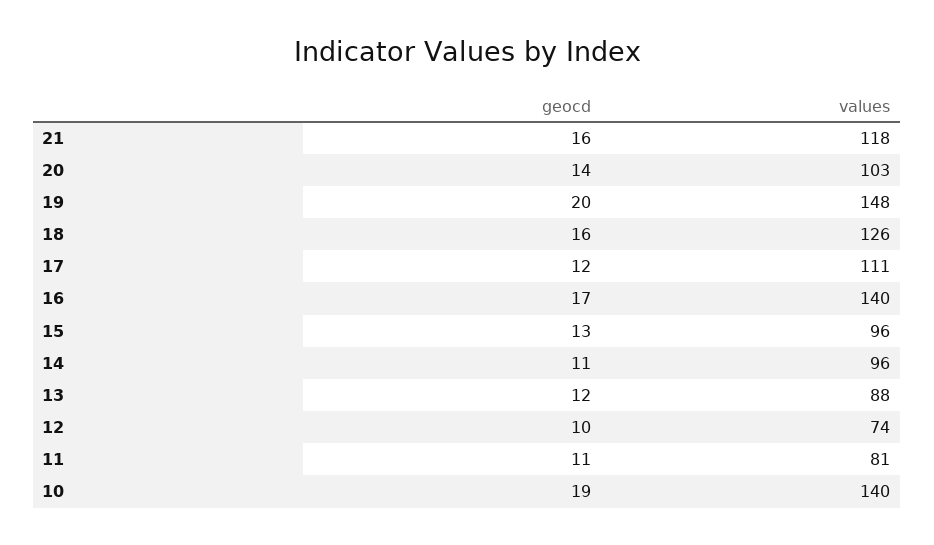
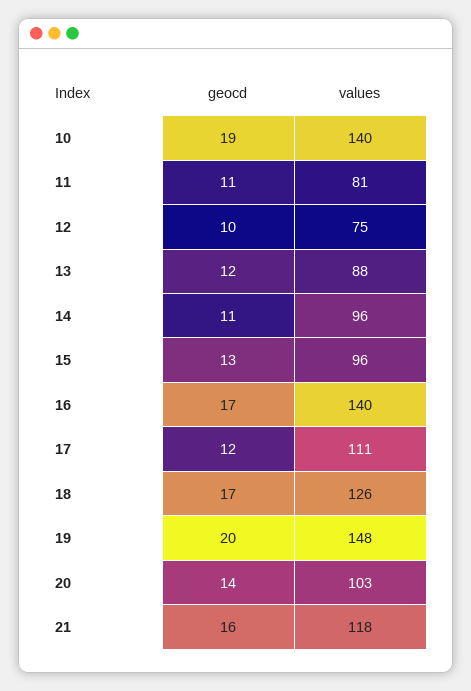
  {
    "geocd": {
      "21": 16,
      "20": 14,
      "19": 20,
-     "18": 16,
+     "18": 17,
      "17": 12,
      "16": 17,
      "15": 13,
      "14": 11,
      "13": 12,
      "12": 10,
      "11": 11,
      "10": 19
    },
    "values": {
      "21": 118,
      "20": 103,
      "19": 148,
      "18": 126,
      "17": 111,
      "16": 140,
      "15": 96,
      "14": 96,
      "13": 88,
-     "12": 74,
+     "12": 75,
      "11": 81,
      "10": 140
    }
  }

